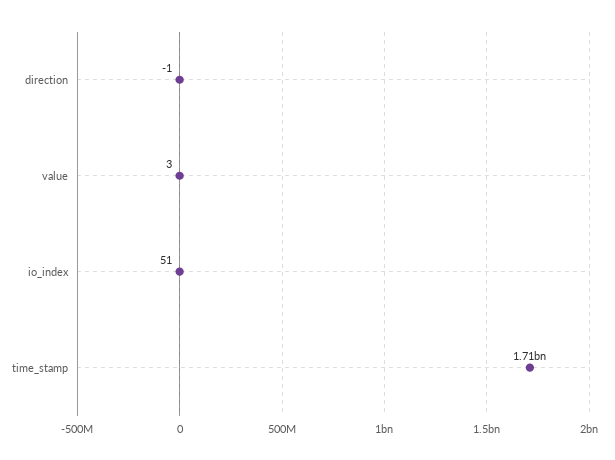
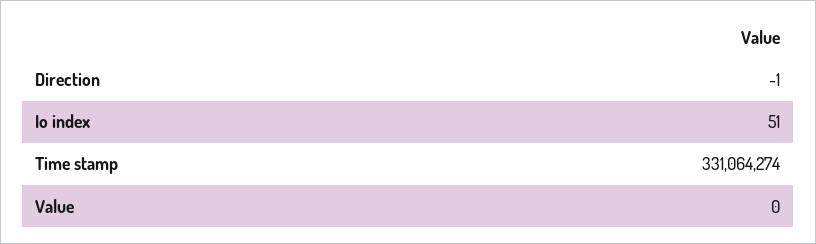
  {
    "direction": -1,
-   "value": 3,
+   "value": 0,
    "io_index": 51,
-   "time_stamp": 1710000000
+   "time_stamp": 331064274
  }

